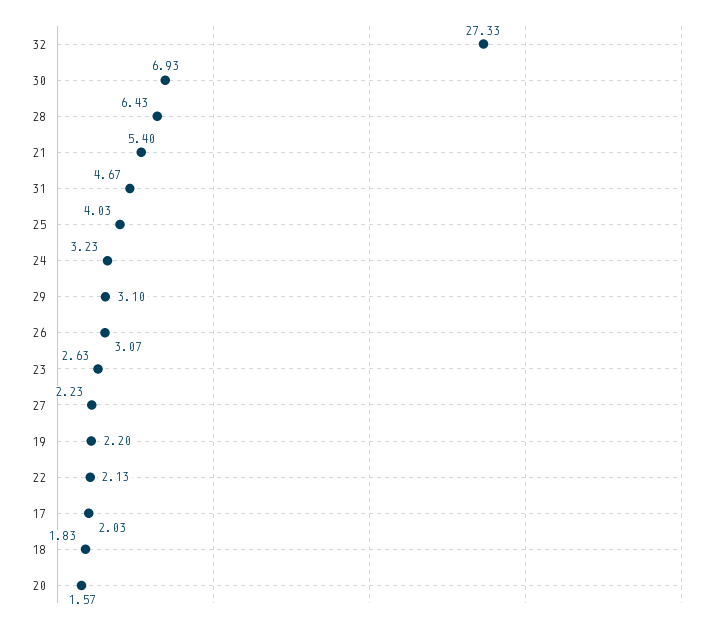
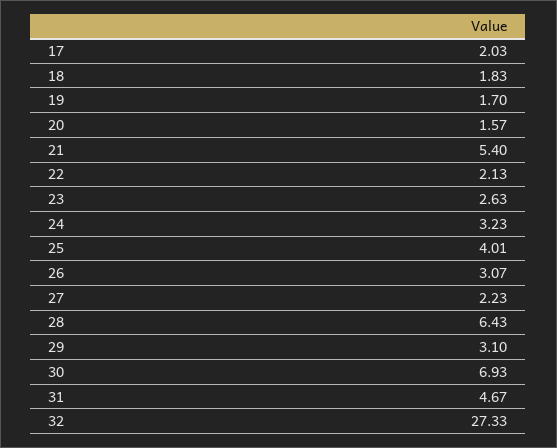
  {
    "32": 27.33,
    "30": 6.93,
    "28": 6.43,
    "21": 5.4,
    "31": 4.67,
-   "25": 4.03,
+   "25": 4.01,
    "24": 3.23,
    "29": 3.1,
    "26": 3.07,
    "23": 2.63,
    "27": 2.23,
-   "19": 2.2,
+   "19": 1.7,
    "22": 2.13,
    "17": 2.03,
    "18": 1.83,
    "20": 1.57
  }

